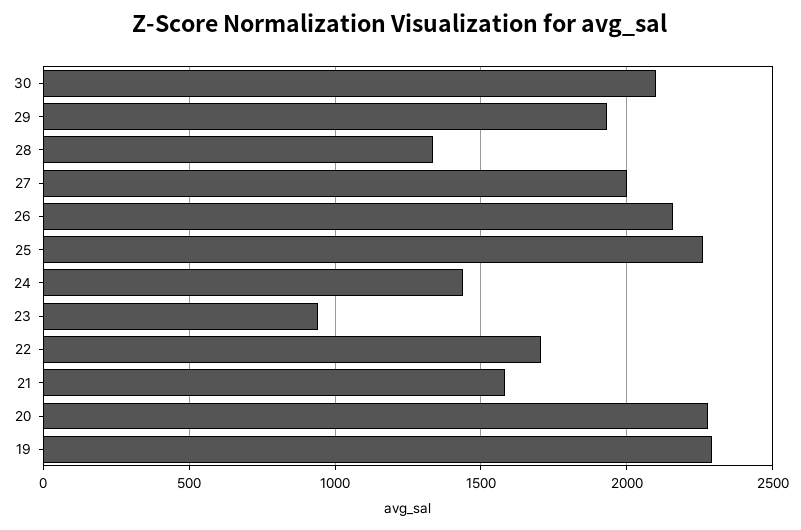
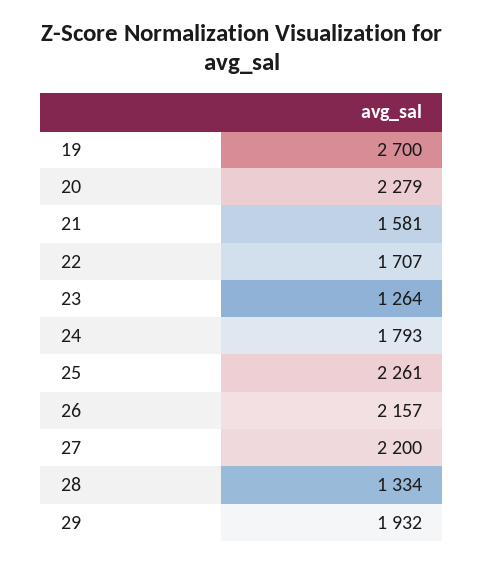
  {
-   "30": 2100,
    "29": 1932,
    "28": 1334,
-   "27": 2000,
+   "27": 2200,
    "26": 2157,
    "25": 2261,
-   "24": 1450,
+   "24": 1793,
-   "23": 950,
+   "23": 1264,
    "22": 1707,
    "21": 1581,
    "20": 2279,
-   "19": 2300
+   "19": 2700
  }

